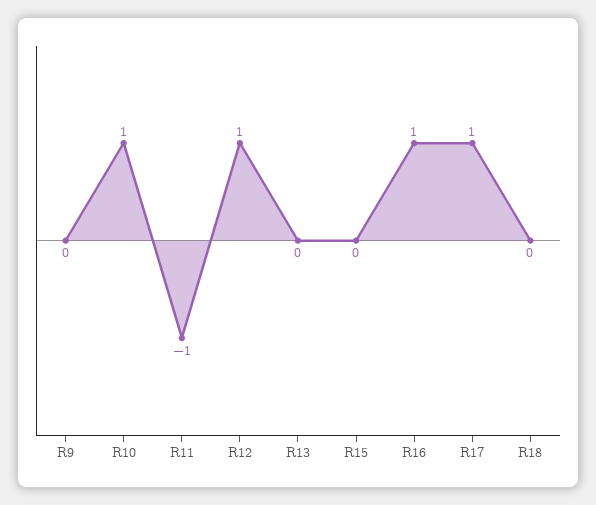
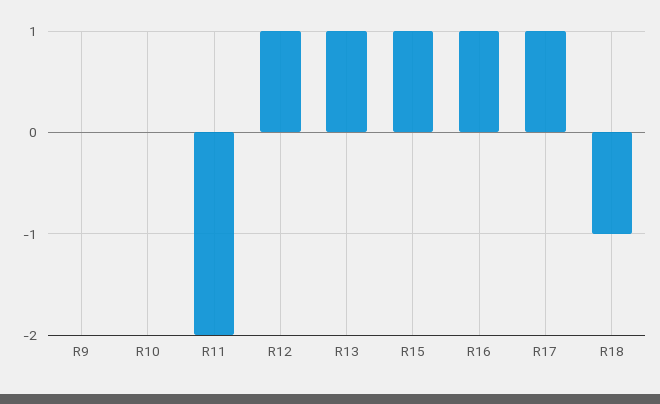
  {
    "R9": 0,
-   "R10": 1,
+   "R10": 0,
-   "R11": -1,
+   "R11": -2,
    "R12": 1,
-   "R13": 0,
+   "R13": 1,
-   "R15": 0,
+   "R15": 1,
    "R16": 1,
    "R17": 1,
-   "R18": 0
+   "R18": -1
  }

